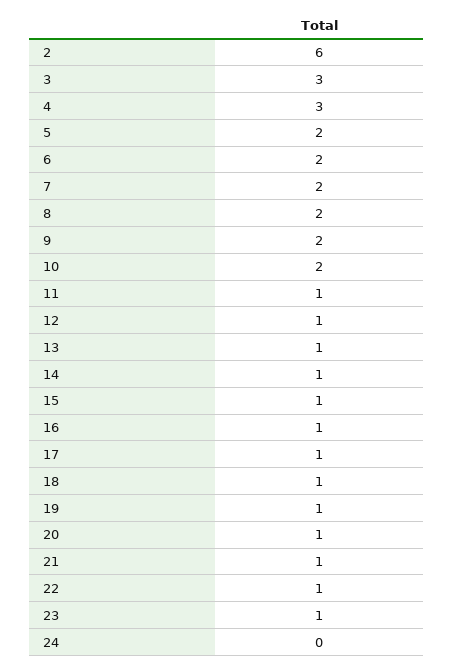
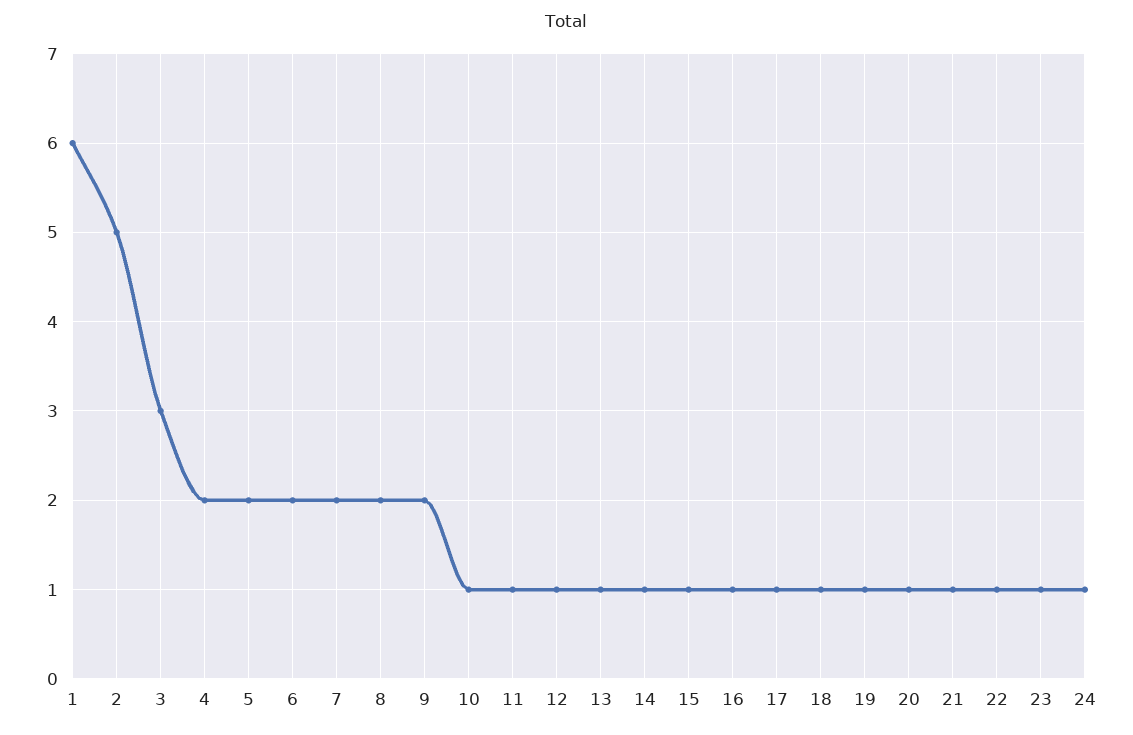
  {
-   "2": 6,
+   "2": 5,
    "3": 3,
-   "4": 3,
+   "4": 2,
    "5": 2,
    "6": 2,
    "7": 2,
    "8": 2,
    "9": 2,
-   "10": 2,
+   "10": 1,
    "11": 1,
    "12": 1,
    "13": 1,
    "14": 1,
    "15": 1,
    "16": 1,
    "17": 1,
    "18": 1,
    "19": 1,
    "20": 1,
    "21": 1,
    "22": 1,
    "23": 1,
-   "24": 0
+   "24": 1,
+   "1": 6
  }

